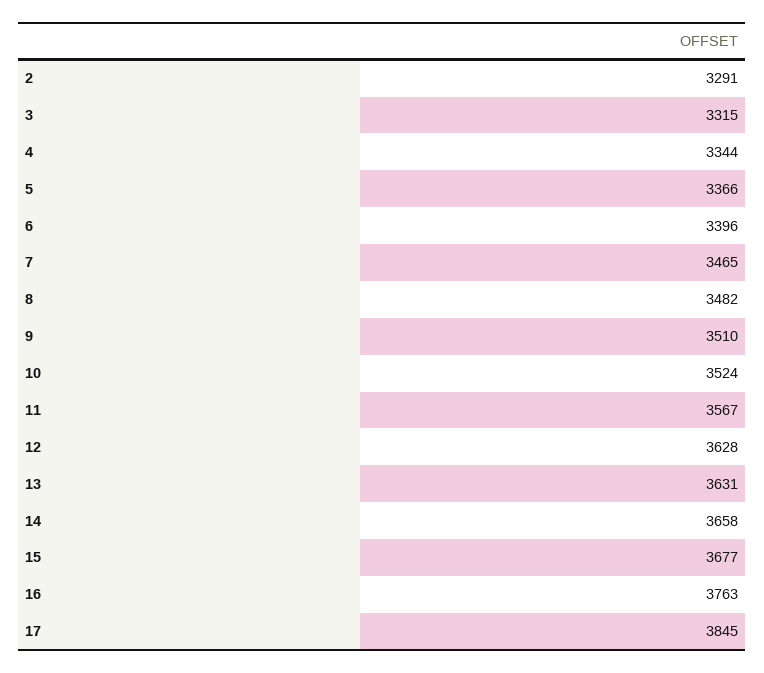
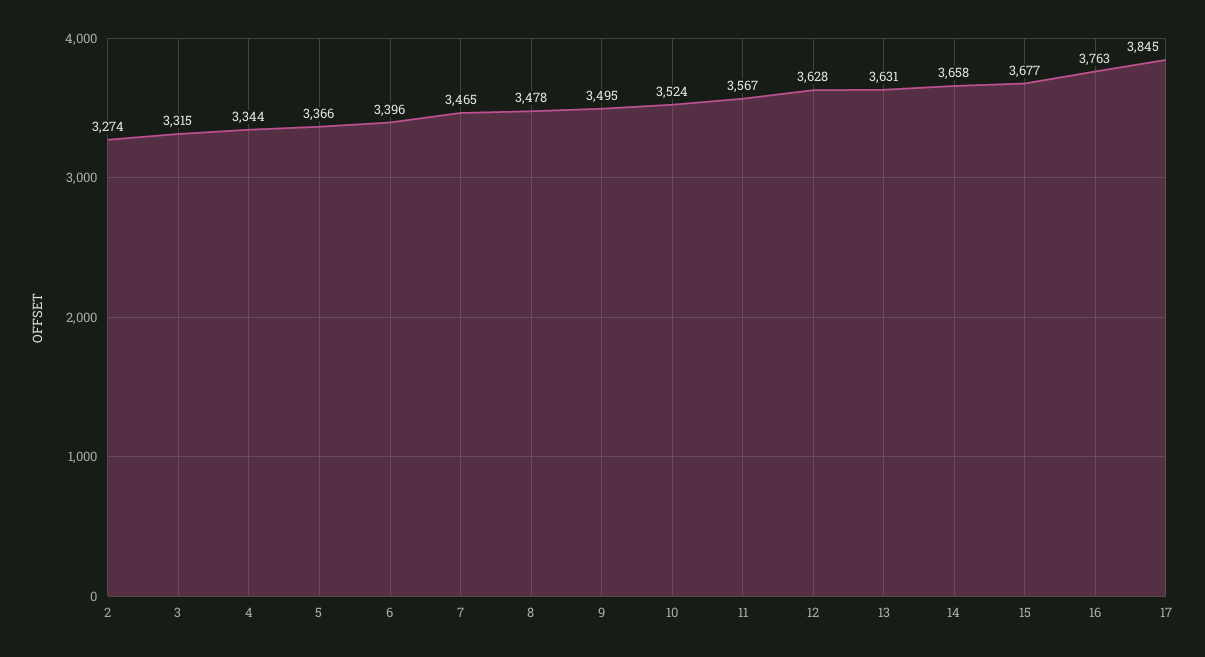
  {
-   "2": 3291,
+   "2": 3274,
    "3": 3315,
    "4": 3344,
    "5": 3366,
    "6": 3396,
    "7": 3465,
-   "8": 3482,
+   "8": 3478,
-   "9": 3510,
+   "9": 3495,
    "10": 3524,
    "11": 3567,
    "12": 3628,
    "13": 3631,
    "14": 3658,
    "15": 3677,
    "16": 3763,
    "17": 3845
  }

